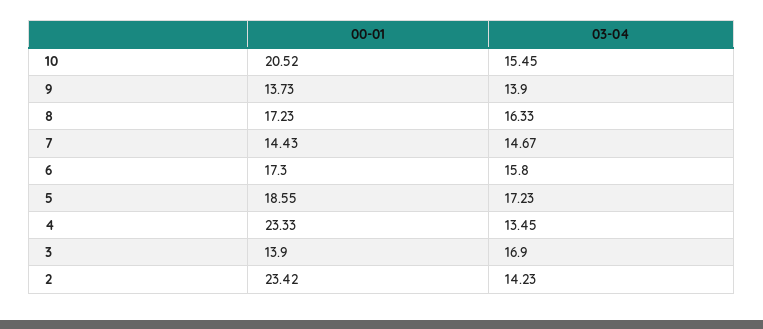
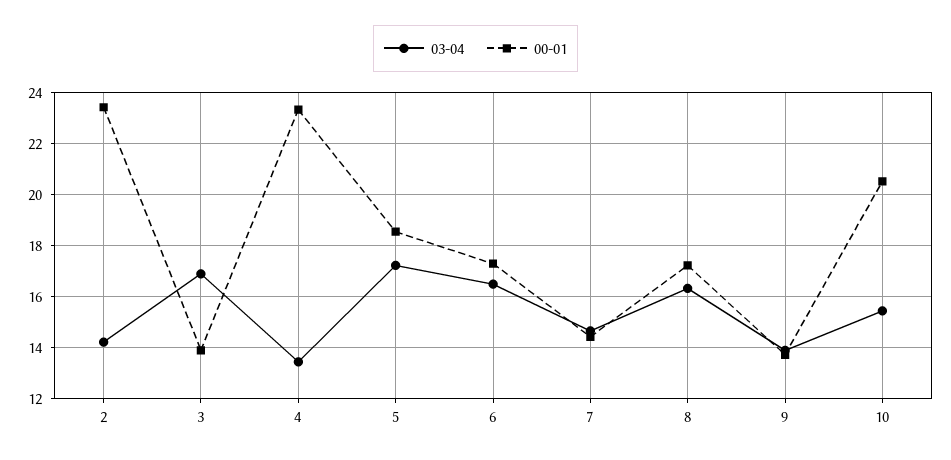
  {
    "00-01": {
      "10": 20.52,
      "9": 13.73,
      "8": 17.23,
      "7": 14.43,
      "6": 17.3,
      "5": 18.55,
      "4": 23.33,
      "3": 13.9,
      "2": 23.42
    },
    "03-04": {
      "10": 15.45,
      "9": 13.9,
      "8": 16.33,
      "7": 14.67,
-     "6": 15.8,
+     "6": 16.5,
      "5": 17.23,
      "4": 13.45,
      "3": 16.9,
      "2": 14.23
    }
  }

